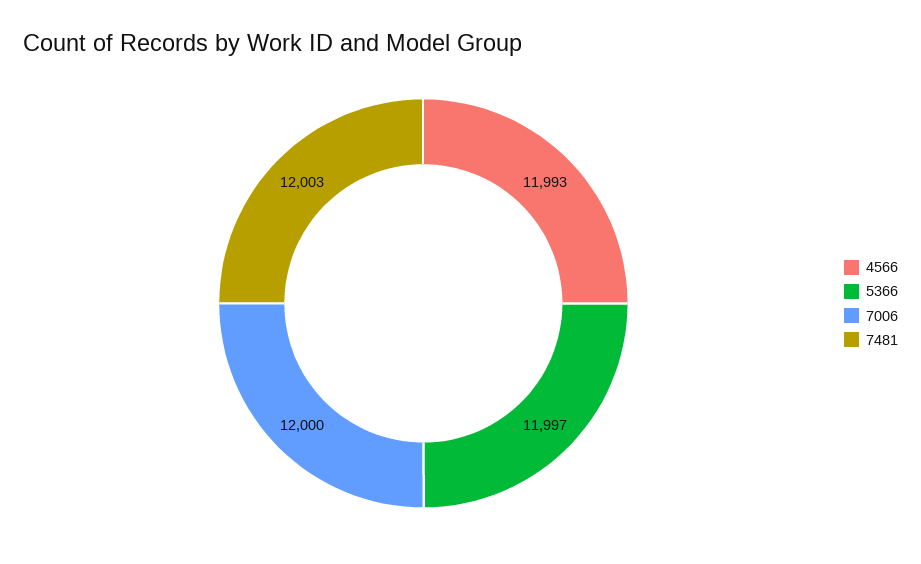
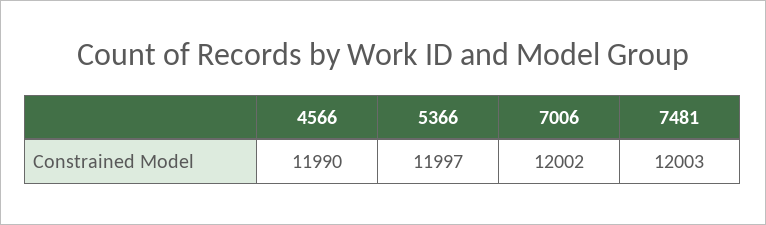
  {
-   "4566": 11993,
+   "4566": 11990,
    "5366": 11997,
-   "7006": 12000,
+   "7006": 12002,
    "7481": 12003
  }

